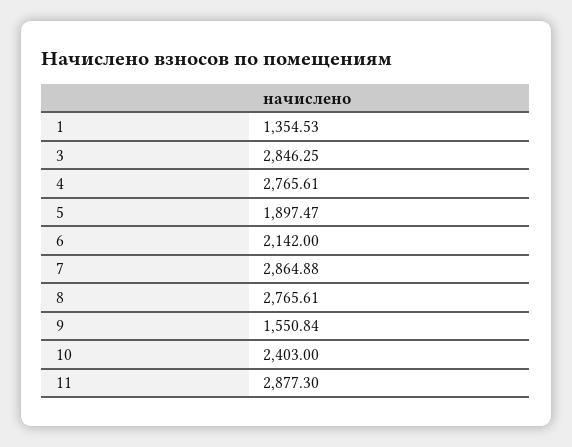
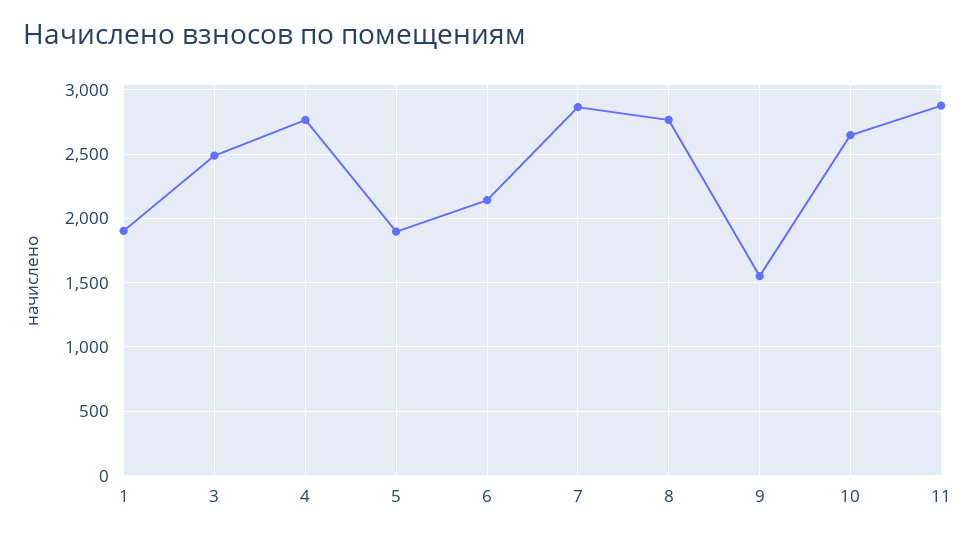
  {
-   "1": 1354.53,
+   "1": 1900,
-   "3": 2846.25,
+   "3": 2500,
    "4": 2765.61,
    "5": 1897.47,
    "6": 2142,
    "7": 2864.88,
    "8": 2765.61,
    "9": 1550.84,
-   "10": 2403,
+   "10": 2650,
    "11": 2877.3
  }

